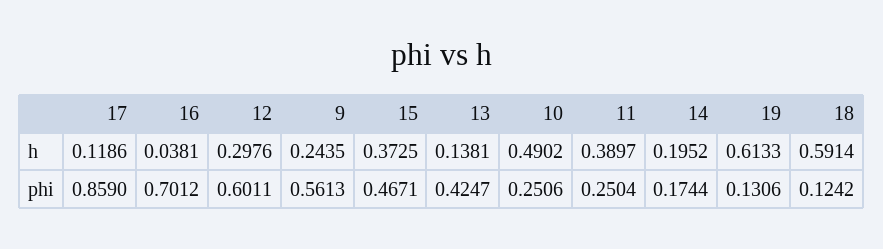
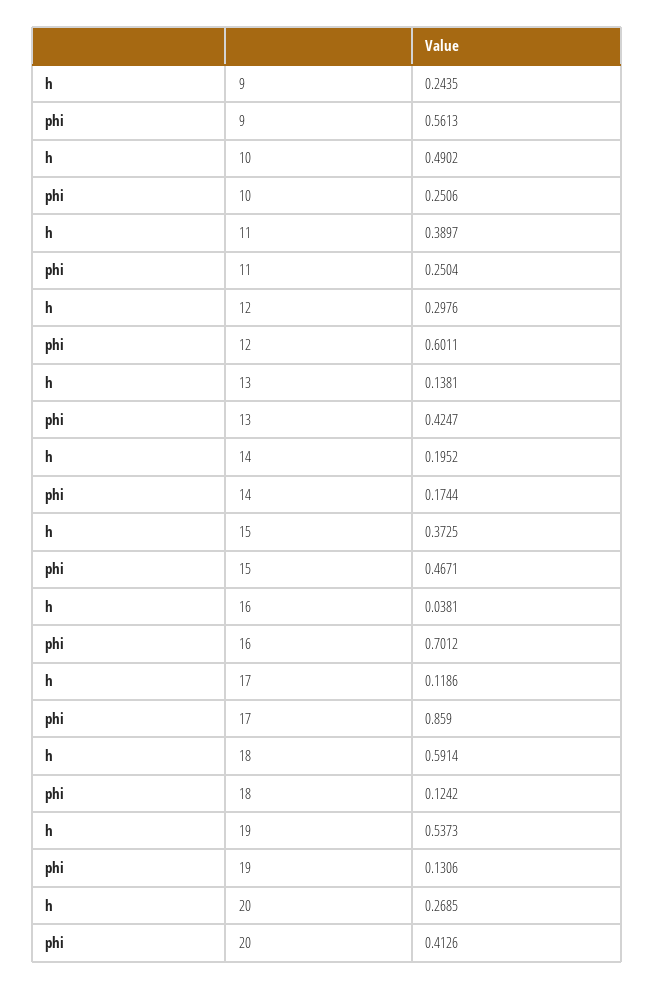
  {
    "17": {
      "h": 0.1186,
      "phi": 0.859
    },
    "16": {
      "h": 0.0381,
      "phi": 0.7012
    },
    "12": {
      "h": 0.2976,
      "phi": 0.6011
    },
    "9": {
      "h": 0.2435,
      "phi": 0.5613
    },
    "15": {
      "h": 0.3725,
      "phi": 0.4671
    },
    "13": {
      "h": 0.1381,
      "phi": 0.4247
    },
    "10": {
      "h": 0.4902,
      "phi": 0.2506
    },
    "11": {
      "h": 0.3897,
      "phi": 0.2504
    },
    "14": {
      "h": 0.1952,
      "phi": 0.1744
    },
    "19": {
-     "h": 0.6133,
+     "h": 0.5373,
      "phi": 0.1306
    },
    "18": {
      "h": 0.5914,
      "phi": 0.1242
-   }
+   },
+   "20": {
+     "h": 0.2685,
+     "phi": 0.4126
+   }
  }

